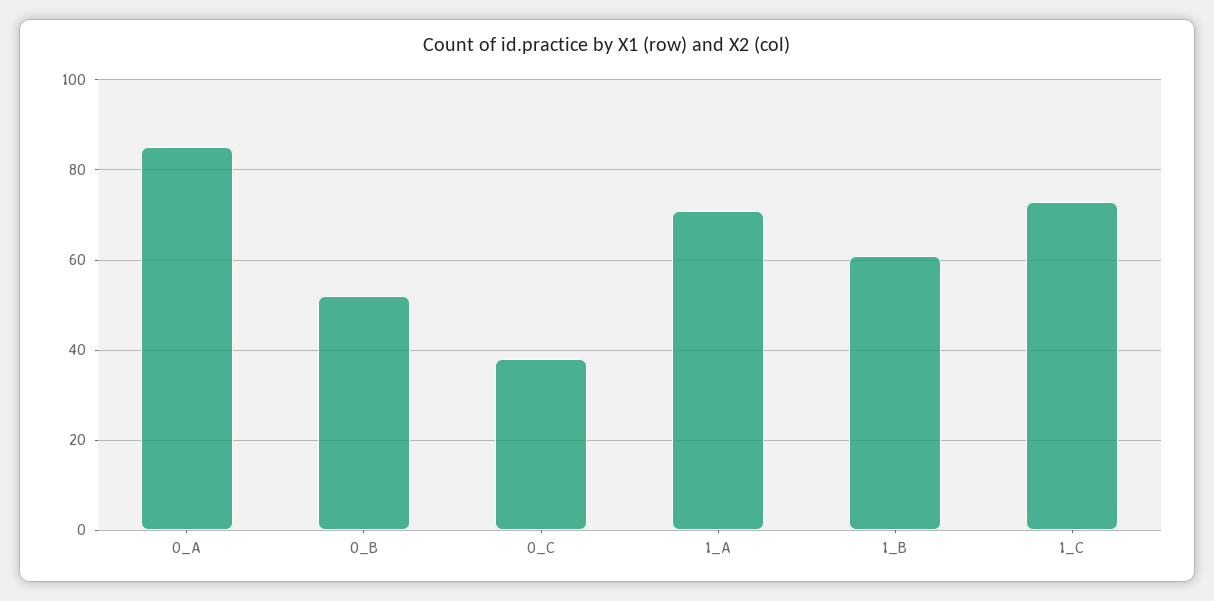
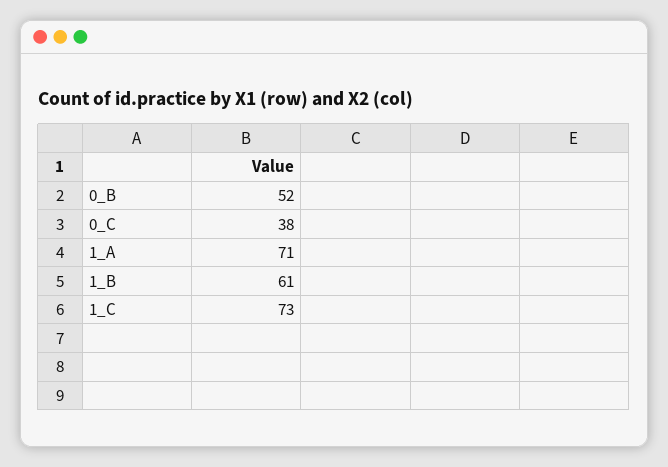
  {
-   "0_A": 85,
    "0_B": 52,
    "0_C": 38,
    "1_A": 71,
    "1_B": 61,
    "1_C": 73
  }

